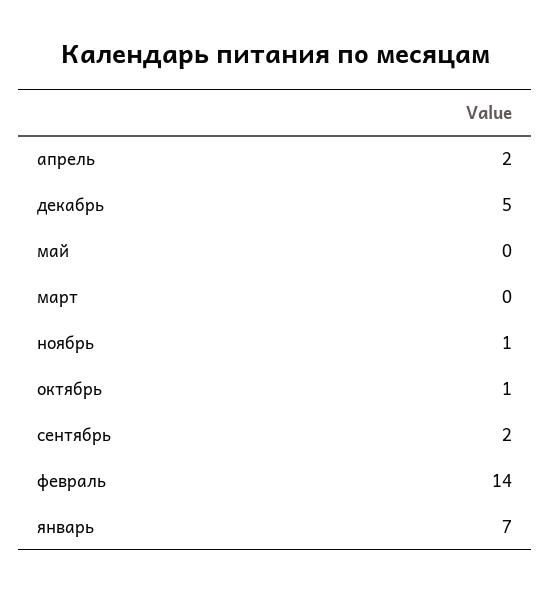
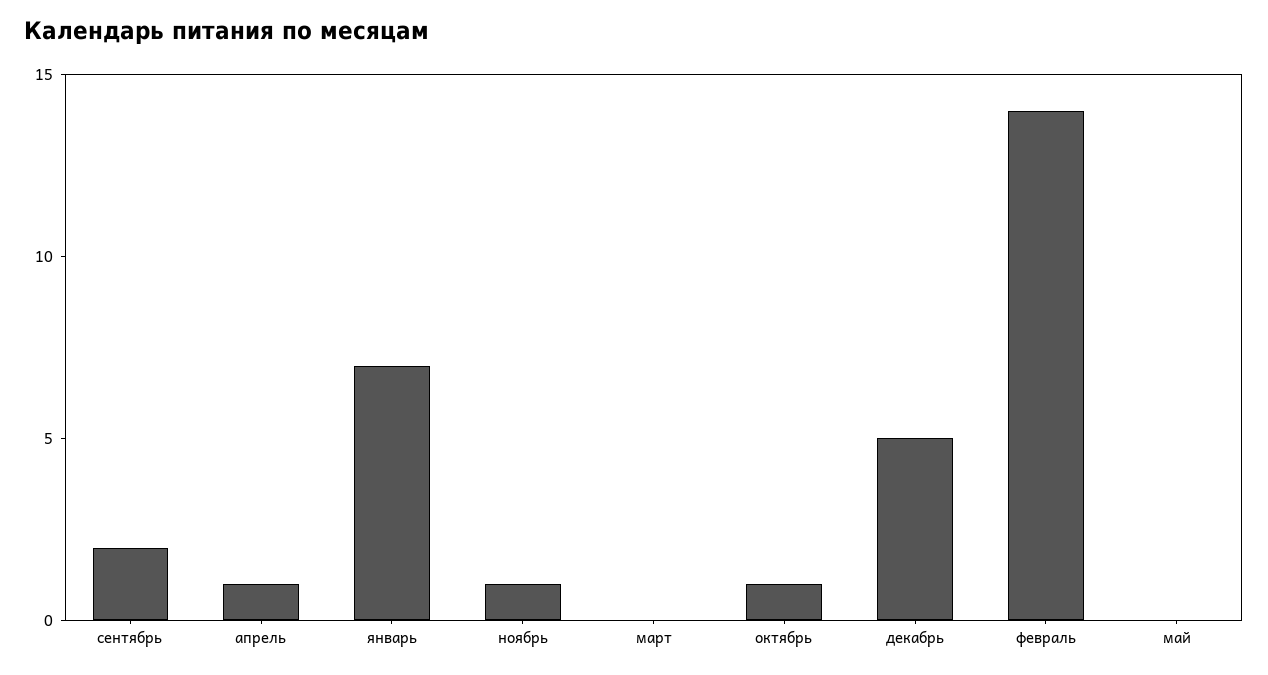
  {
-   "апрель": 2,
+   "апрель": 1,
    "декабрь": 5,
    "май": 0,
    "март": 0,
    "ноябрь": 1,
    "октябрь": 1,
    "сентябрь": 2,
    "февраль": 14,
    "январь": 7
  }

